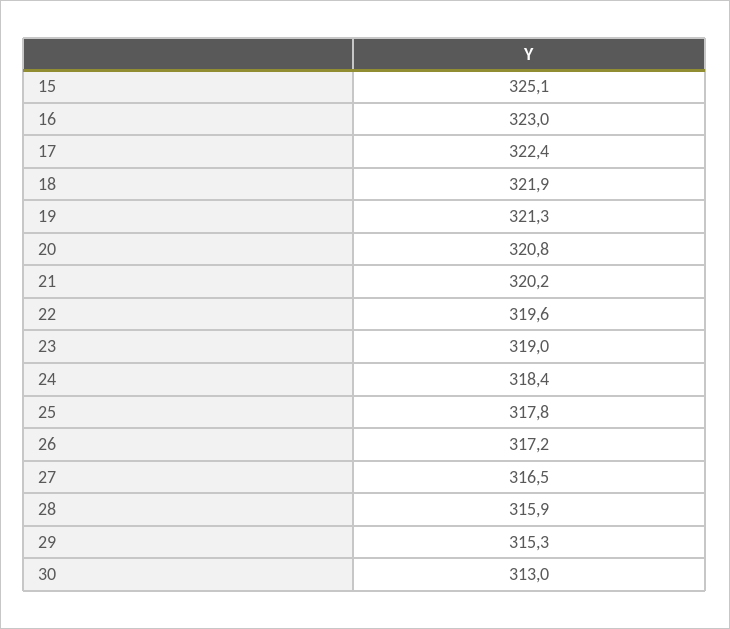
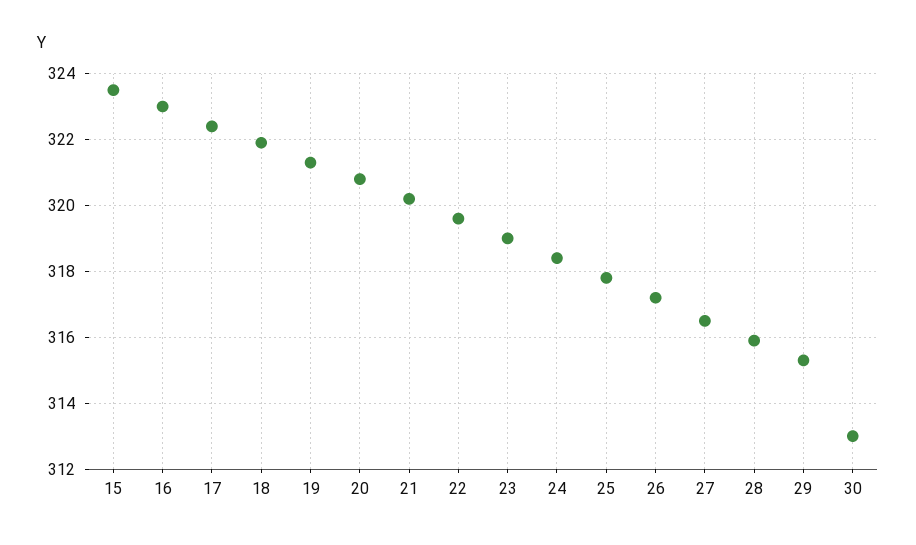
  {
-   "15": 325.1,
+   "15": 323.5,
    "16": 323,
    "17": 322.4,
    "18": 321.9,
    "19": 321.3,
    "20": 320.8,
    "21": 320.2,
    "22": 319.6,
    "23": 319,
    "24": 318.4,
    "25": 317.8,
    "26": 317.2,
    "27": 316.5,
    "28": 315.9,
    "29": 315.3,
    "30": 313
  }

